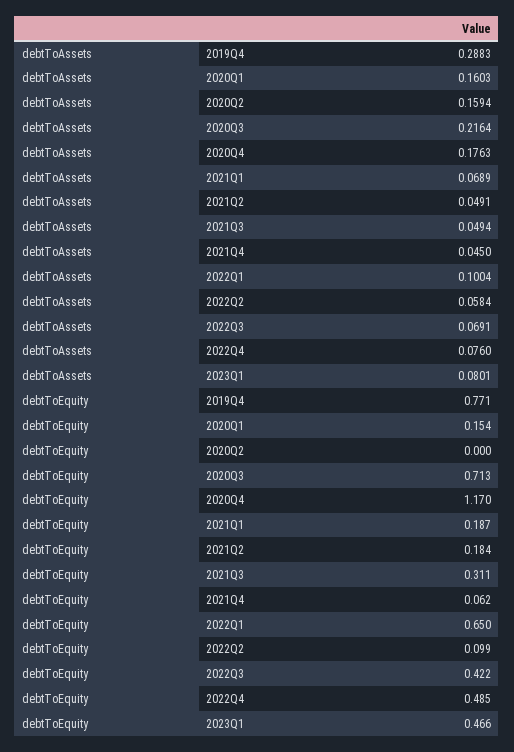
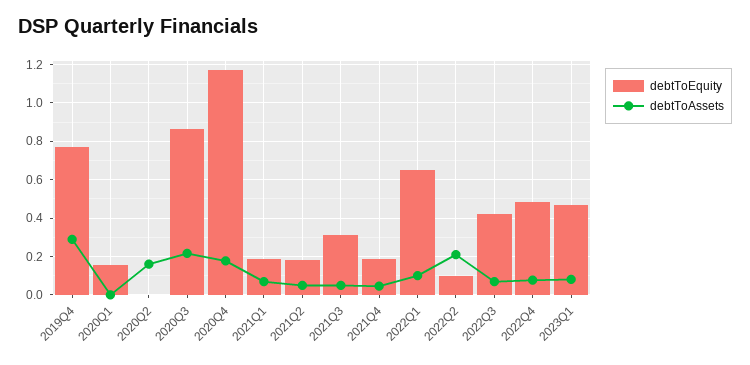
  {
    "debtToAssets": {
      "2019Q4": 0.2883,
-     "2020Q1": 0.1603,
+     "2020Q1": 0,
      "2020Q2": 0.1594,
      "2020Q3": 0.2164,
      "2020Q4": 0.1763,
      "2021Q1": 0.0689,
      "2021Q2": 0.0491,
      "2021Q3": 0.0494,
      "2021Q4": 0.045,
      "2022Q1": 0.1004,
-     "2022Q2": 0.0584,
+     "2022Q2": 0.2,
      "2022Q3": 0.0691,
      "2022Q4": 0.076,
      "2023Q1": 0.0801
    },
    "debtToEquity": {
      "2019Q4": 0.771,
      "2020Q1": 0.154,
      "2020Q2": 0,
-     "2020Q3": 0.713,
+     "2020Q3": 0.85,
      "2020Q4": 1.17,
      "2021Q1": 0.187,
      "2021Q2": 0.184,
      "2021Q3": 0.311,
-     "2021Q4": 0.062,
+     "2021Q4": 0.2,
      "2022Q1": 0.65,
      "2022Q2": 0.099,
      "2022Q3": 0.422,
      "2022Q4": 0.485,
      "2023Q1": 0.466
    }
  }

